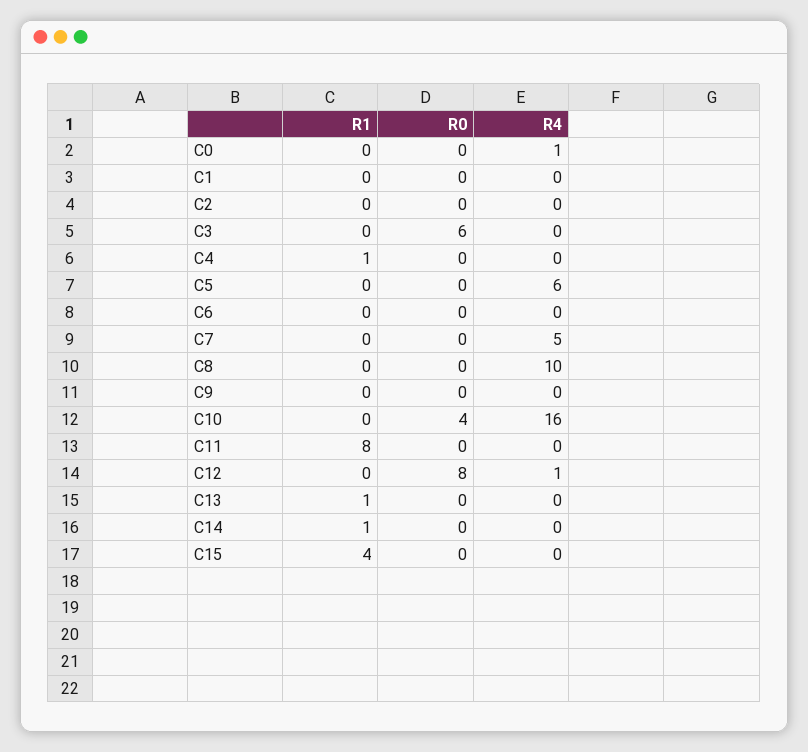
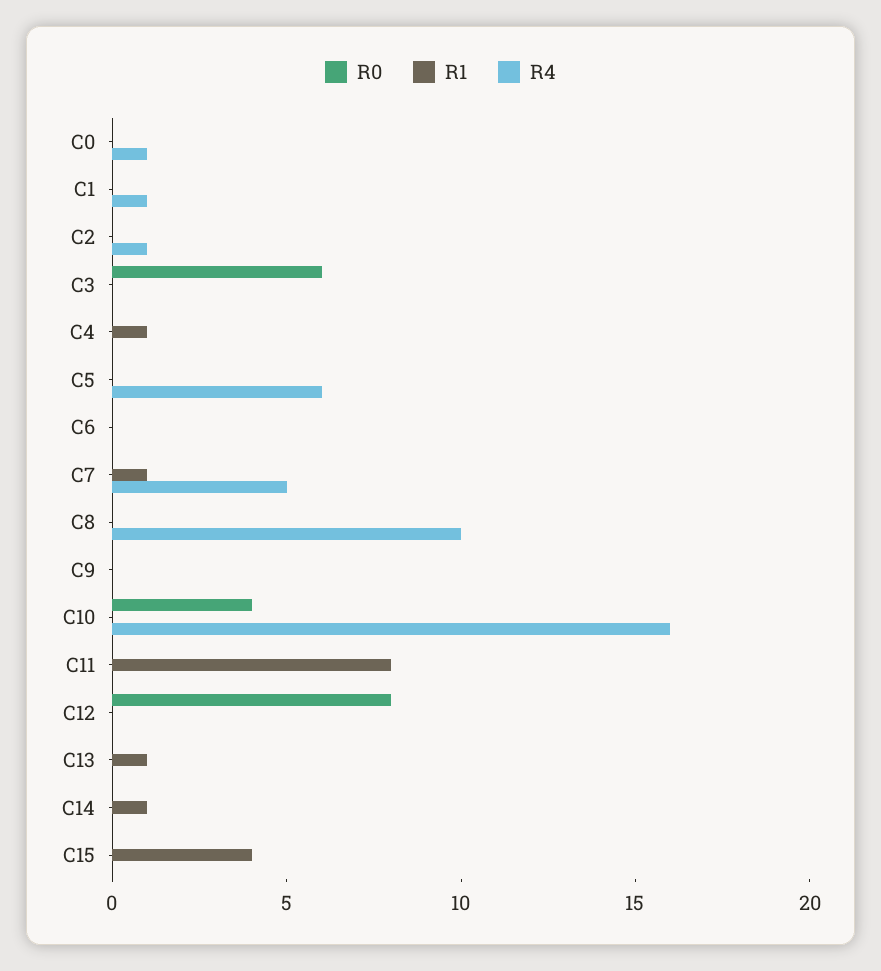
  {
    "R1": {
      "C0": 0,
      "C1": 0,
      "C2": 0,
      "C3": 0,
      "C4": 1,
      "C5": 0,
      "C6": 0,
-     "C7": 0,
+     "C7": 1,
      "C8": 0,
      "C9": 0,
      "C10": 0,
      "C11": 8,
      "C12": 0,
      "C13": 1,
      "C14": 1,
      "C15": 4
    },
    "R0": {
      "C0": 0,
      "C1": 0,
      "C2": 0,
      "C3": 6,
      "C4": 0,
      "C5": 0,
      "C6": 0,
      "C7": 0,
      "C8": 0,
      "C9": 0,
      "C10": 4,
      "C11": 0,
      "C12": 8,
      "C13": 0,
      "C14": 0,
      "C15": 0
    },
    "R4": {
      "C0": 1,
-     "C1": 0,
+     "C1": 1,
-     "C2": 0,
+     "C2": 1,
      "C3": 0,
      "C4": 0,
      "C5": 6,
      "C6": 0,
      "C7": 5,
      "C8": 10,
      "C9": 0,
      "C10": 16,
      "C11": 0,
-     "C12": 1,
+     "C12": 0,
      "C13": 0,
      "C14": 0,
      "C15": 0
    }
  }

